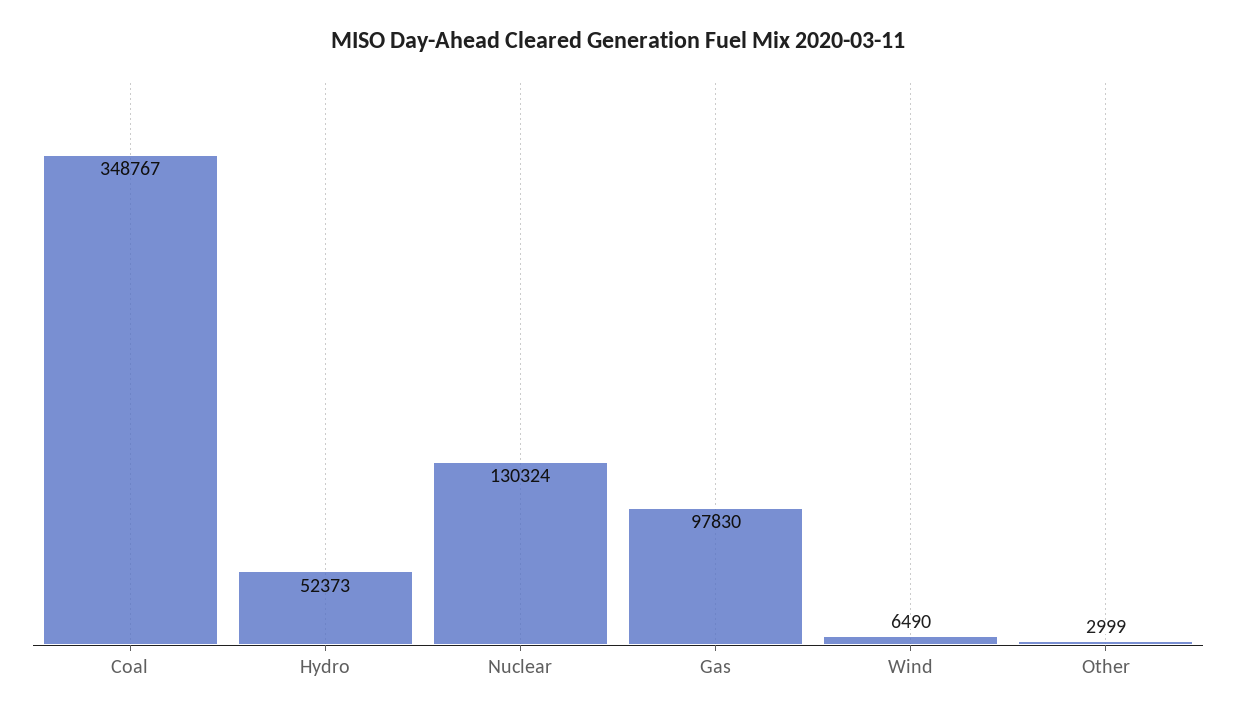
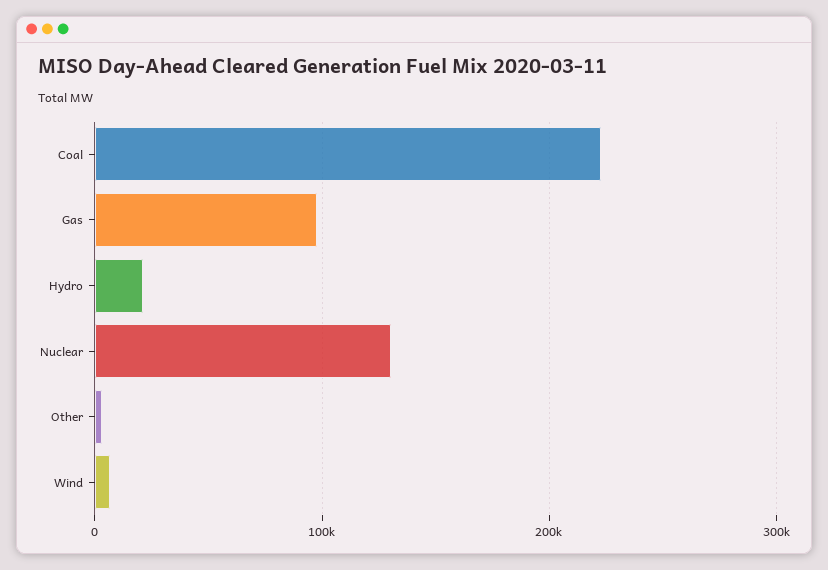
  {
-   "Coal": 348767,
+   "Coal": 220000,
-   "Hydro": 52373,
+   "Hydro": 20000,
    "Nuclear": 130324,
    "Gas": 97830,
    "Wind": 6490,
    "Other": 2999
  }

